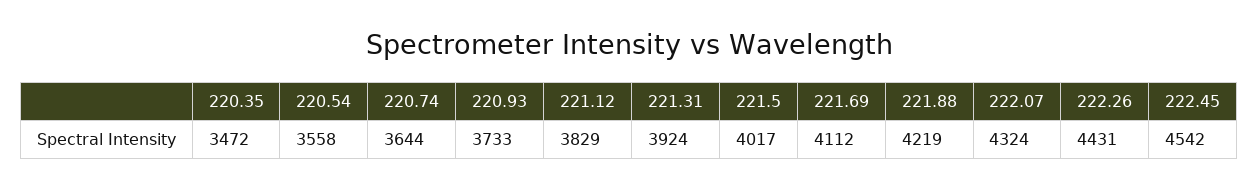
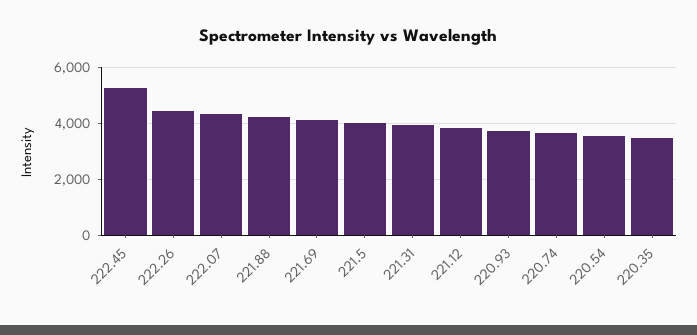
  {
    "220.35": 3472,
    "220.54": 3558,
    "220.74": 3644,
    "220.93": 3733,
    "221.12": 3829,
    "221.31": 3924,
    "221.5": 4017,
    "221.69": 4112,
    "221.88": 4219,
    "222.07": 4324,
    "222.26": 4431,
-   "222.45": 4542
+   "222.45": 5250
  }

